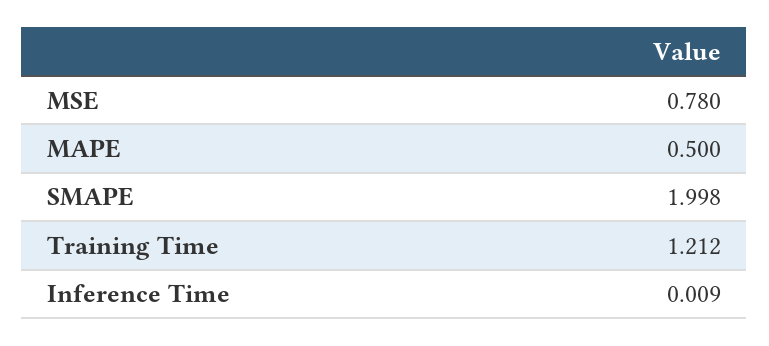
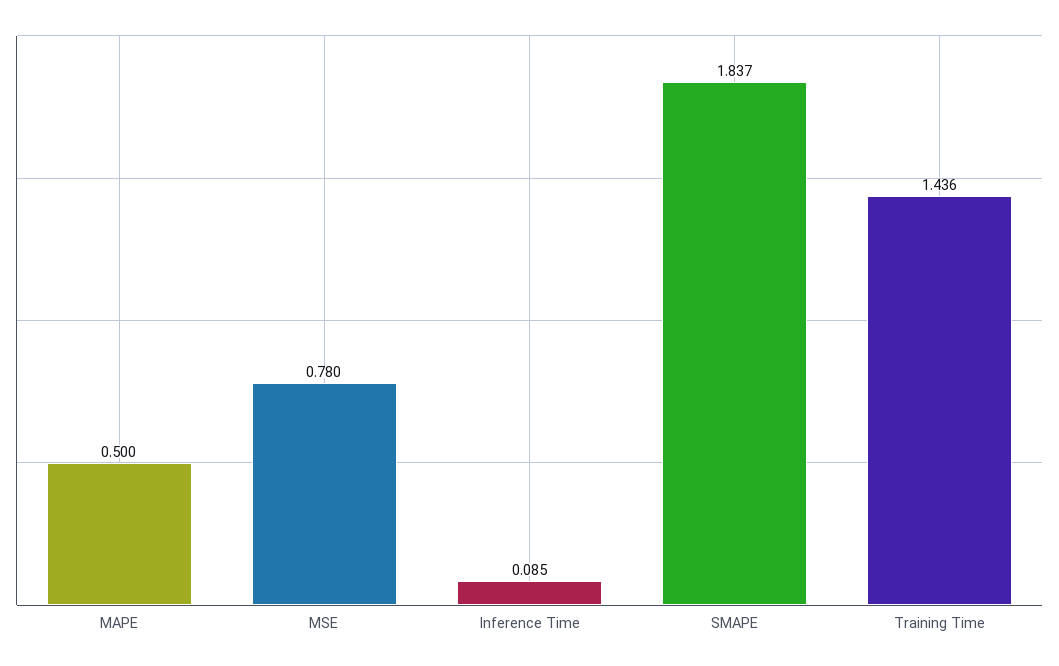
  {
    "MSE": 0.78,
    "MAPE": 0.5,
-   "SMAPE": 1.998,
+   "SMAPE": 1.837,
-   "Training Time": 1.212,
+   "Training Time": 1.436,
-   "Inference Time": 0.009
+   "Inference Time": 0.085
  }

